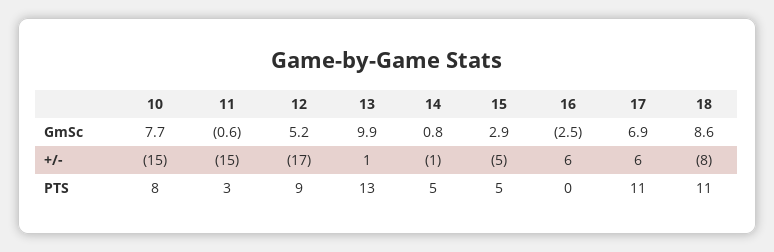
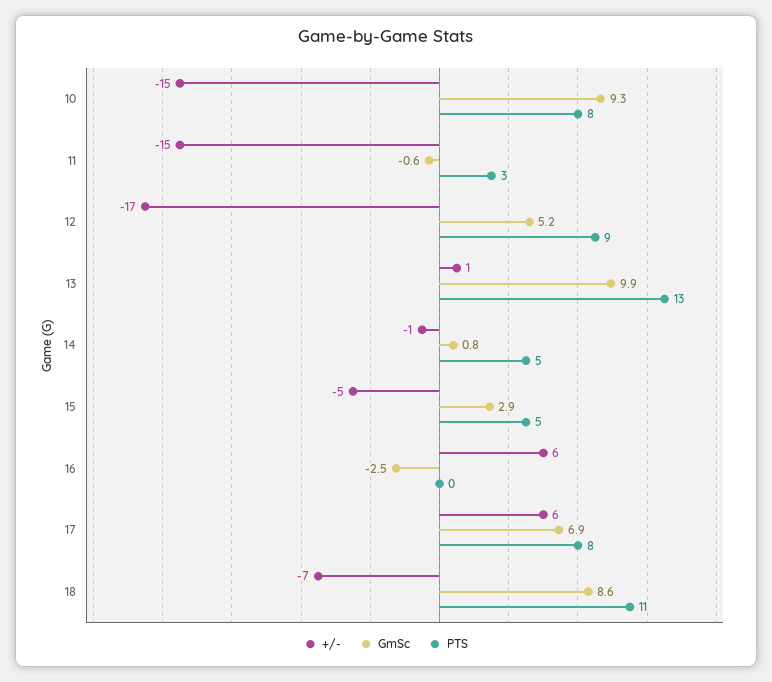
  {
    "GmSc": {
-     "10": 7.7,
+     "10": 9.3,
      "11": -0.6,
      "12": 5.2,
      "13": 9.9,
      "14": 0.8,
      "15": 2.9,
      "16": -2.5,
      "17": 6.9,
      "18": 8.6
    },
    "+/-": {
      "10": -15,
      "11": -15,
      "12": -17,
      "13": 1,
      "14": -1,
      "15": -5,
      "16": 6,
      "17": 6,
-     "18": -8
+     "18": -7
    },
    "PTS": {
      "10": 8,
      "11": 3,
      "12": 9,
      "13": 13,
      "14": 5,
      "15": 5,
      "16": 0,
-     "17": 11,
+     "17": 8,
      "18": 11
    }
  }

